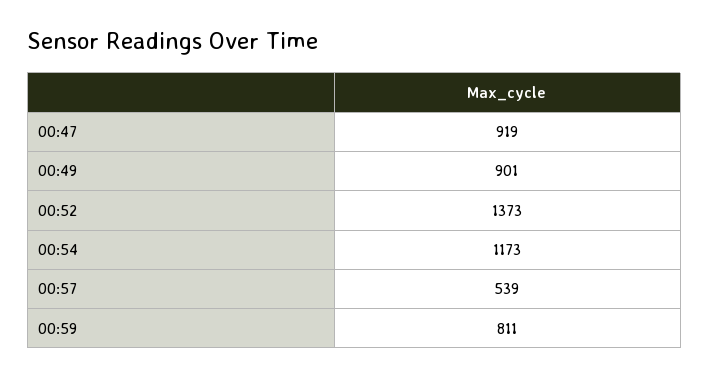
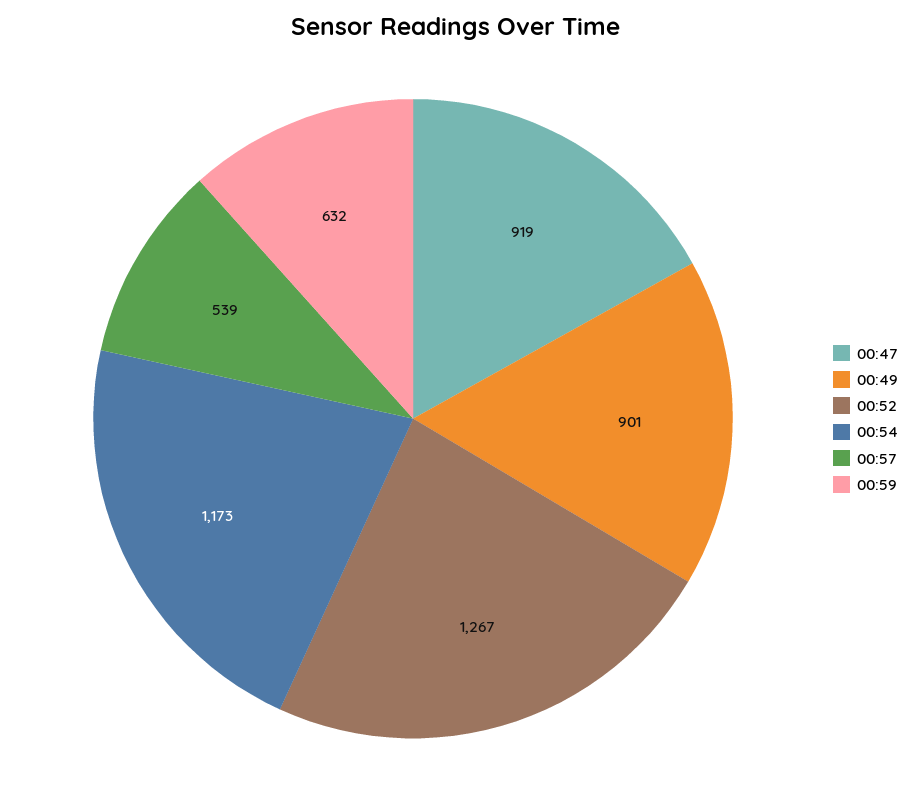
  {
    "00:47": 919,
    "00:49": 901,
-   "00:52": 1373,
+   "00:52": 1267,
    "00:54": 1173,
    "00:57": 539,
-   "00:59": 811
+   "00:59": 632
  }

